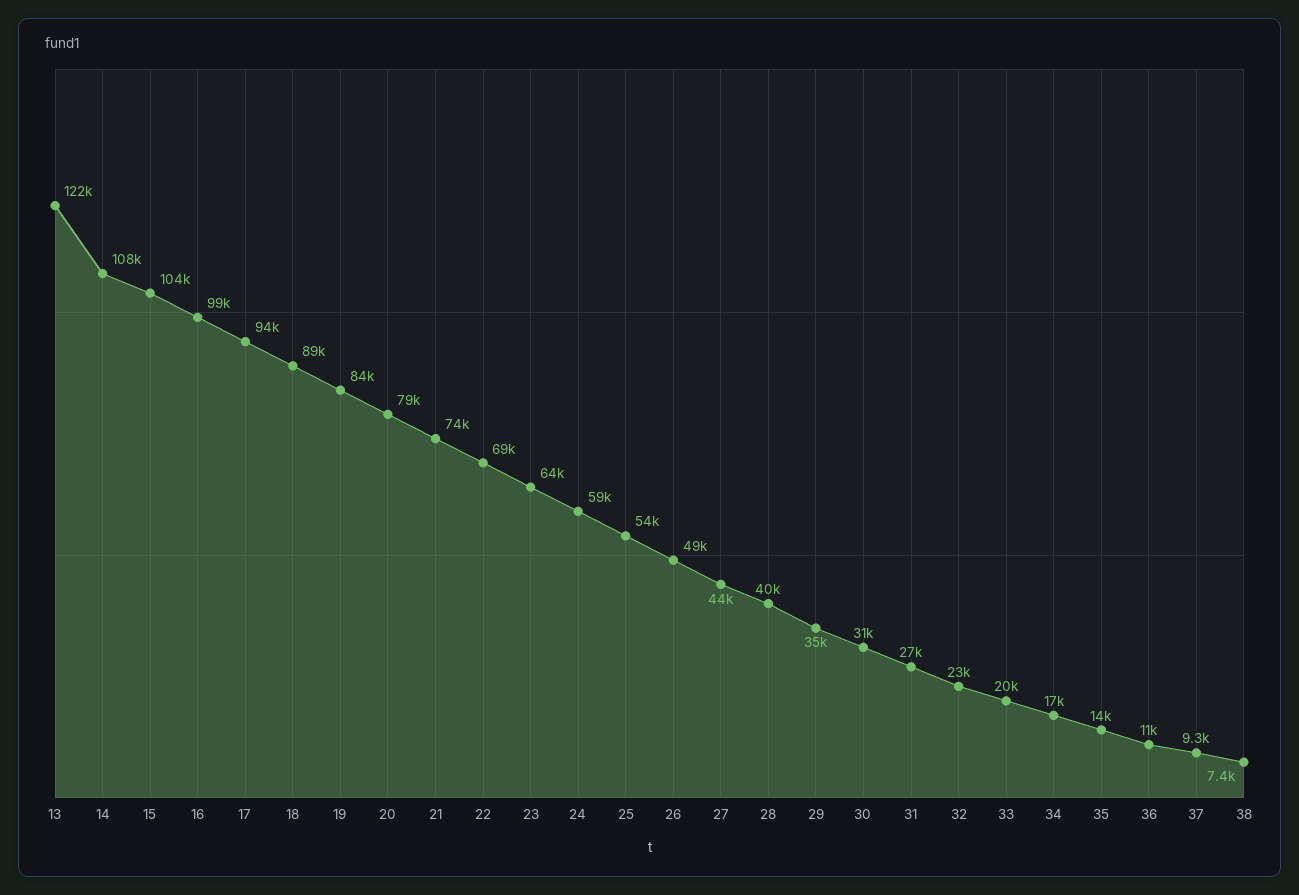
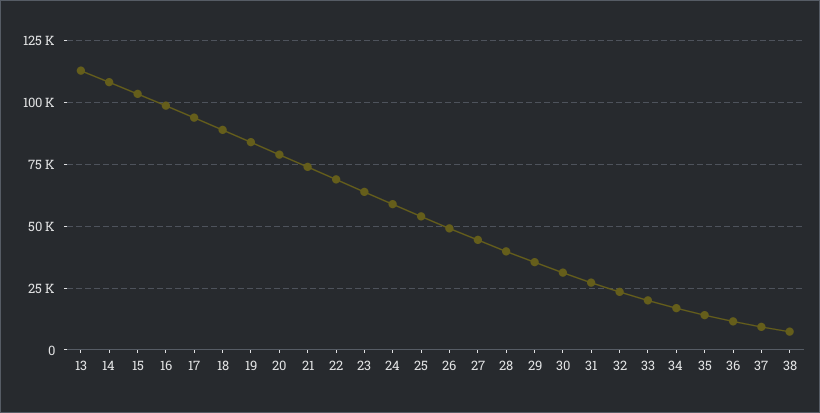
  {
-   "13": 122000,
+   "13": 112500,
    "14": 108000,
    "15": 104000,
    "16": 99000,
    "17": 94000,
    "18": 89000,
    "19": 84000,
    "20": 79000,
    "21": 74000,
    "22": 69000,
    "23": 64000,
    "24": 59000,
    "25": 54000,
    "26": 49000,
    "27": 44000,
    "28": 40000,
    "29": 35000,
    "30": 31000,
    "31": 27000,
    "32": 23000,
    "33": 20000,
    "34": 17000,
    "35": 14000,
    "36": 11000,
    "37": 9300,
    "38": 7400
  }

